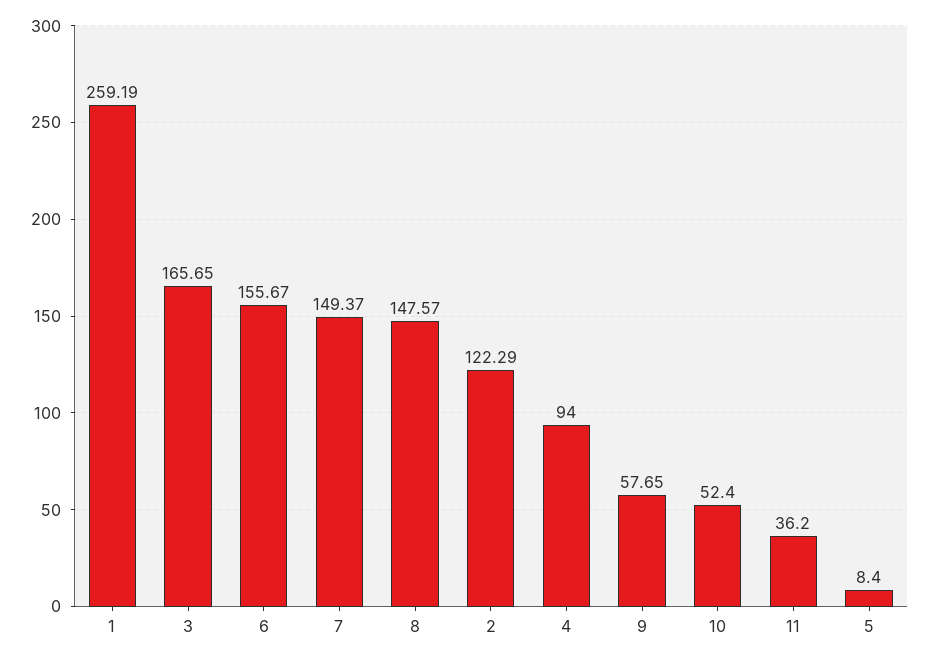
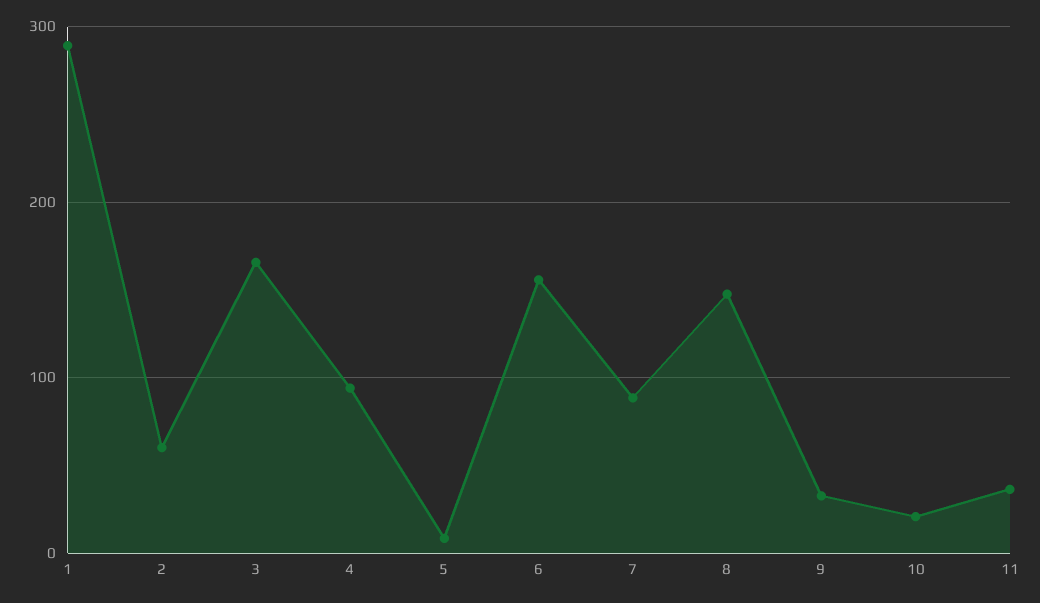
  {
-   "1": 259.19,
+   "1": 290,
    "3": 165.65,
    "6": 155.67,
-   "7": 149.37,
+   "7": 90,
    "8": 147.57,
-   "2": 122.29,
+   "2": 60,
    "4": 94,
-   "9": 57.65,
+   "9": 30,
-   "10": 52.4,
+   "10": 20,
    "11": 36.2,
    "5": 8.4
  }

